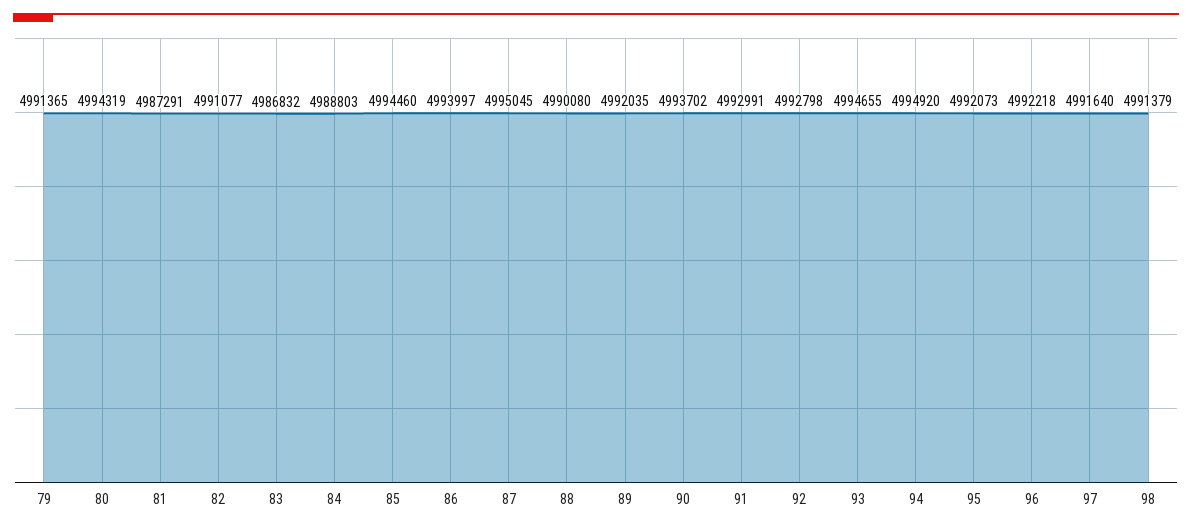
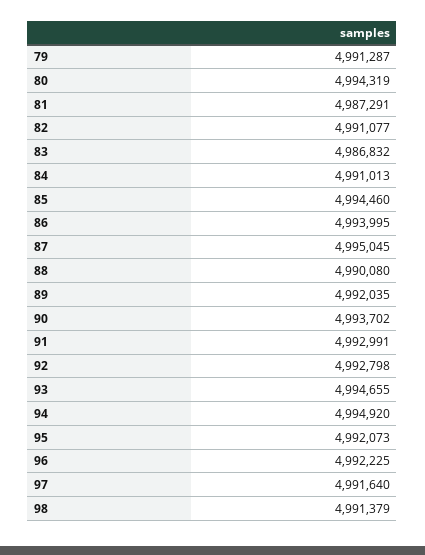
  {
-   "79": 4991365,
+   "79": 4991287,
    "80": 4994319,
    "81": 4987291,
    "82": 4991077,
    "83": 4986832,
-   "84": 4988803,
+   "84": 4991013,
    "85": 4994460,
-   "86": 4993997,
+   "86": 4993995,
    "87": 4995045,
    "88": 4990080,
    "89": 4992035,
    "90": 4993702,
    "91": 4992991,
    "92": 4992798,
    "93": 4994655,
    "94": 4994920,
    "95": 4992073,
-   "96": 4992218,
+   "96": 4992225,
    "97": 4991640,
    "98": 4991379
  }

